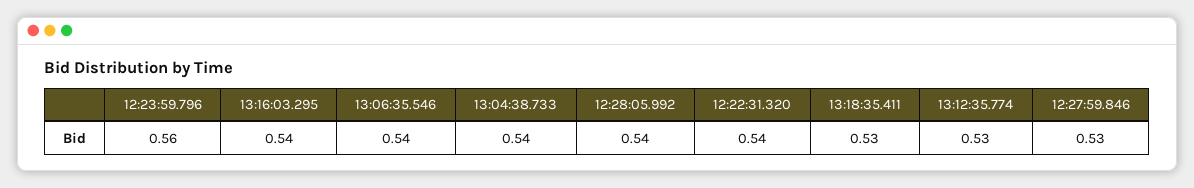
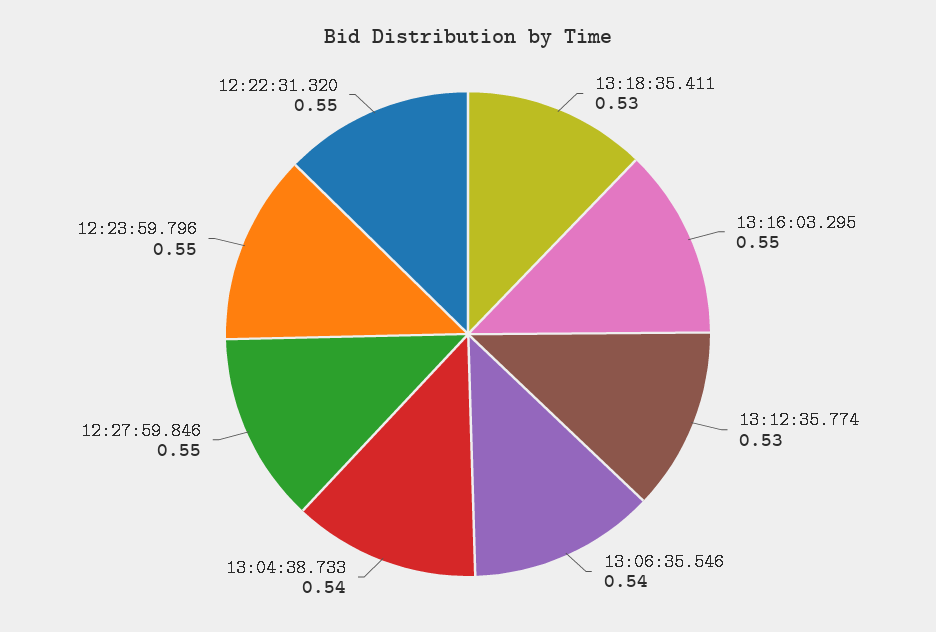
  {
-   "12:23:59.796": 0.56,
+   "12:23:59.796": 0.55,
-   "13:16:03.295": 0.54,
+   "13:16:03.295": 0.55,
    "13:06:35.546": 0.54,
    "13:04:38.733": 0.54,
-   "12:28:05.992": 0.54,
-   "12:22:31.320": 0.54,
+   "12:22:31.320": 0.55,
    "13:18:35.411": 0.53,
    "13:12:35.774": 0.53,
-   "12:27:59.846": 0.53
+   "12:27:59.846": 0.55
  }

